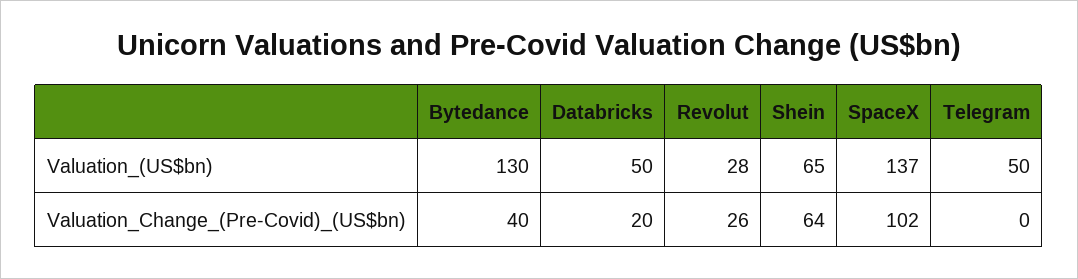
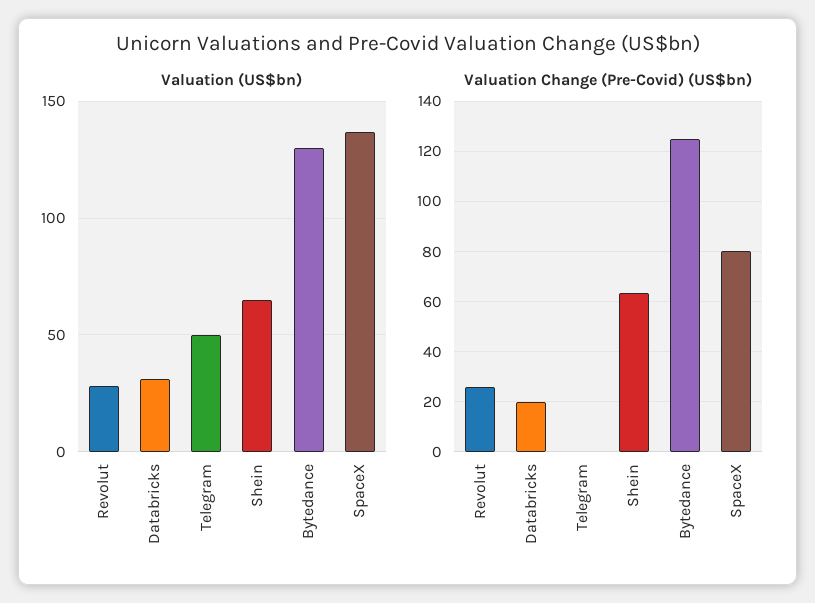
  {
    "Valuation_(US$bn)": {
      "Bytedance": 130,
-     "Databricks": 50,
+     "Databricks": 30,
      "Revolut": 28,
      "Shein": 65,
      "SpaceX": 137,
      "Telegram": 50
    },
    "Valuation_Change_(Pre-Covid)_(US$bn)": {
-     "Bytedance": 40,
+     "Bytedance": 125,
      "Databricks": 20,
      "Revolut": 26,
      "Shein": 64,
-     "SpaceX": 102,
+     "SpaceX": 80,
      "Telegram": 0
    }
  }

